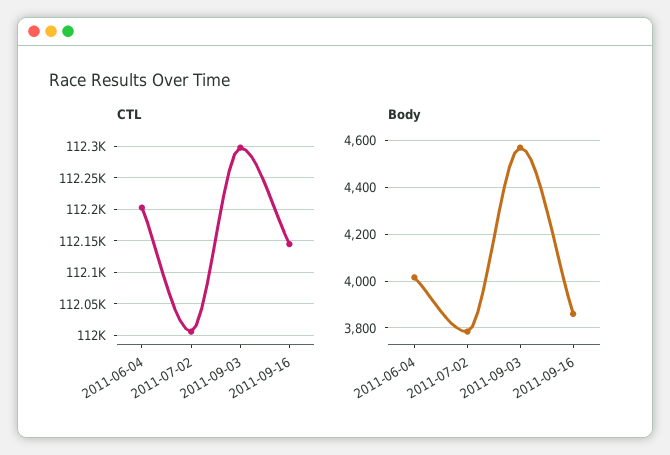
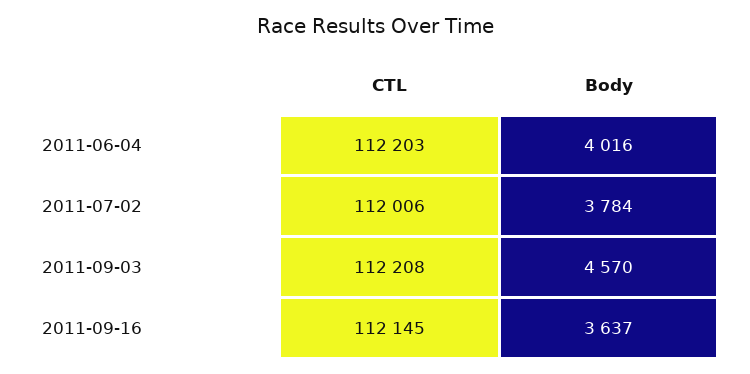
  {
    "CTL": {
      "2011-06-04": 112203,
      "2011-07-02": 112006,
-     "2011-09-03": 112300,
+     "2011-09-03": 112208,
      "2011-09-16": 112145
    },
    "Body": {
      "2011-06-04": 4016,
      "2011-07-02": 3784,
      "2011-09-03": 4570,
-     "2011-09-16": 3850
+     "2011-09-16": 3637
    }
  }

